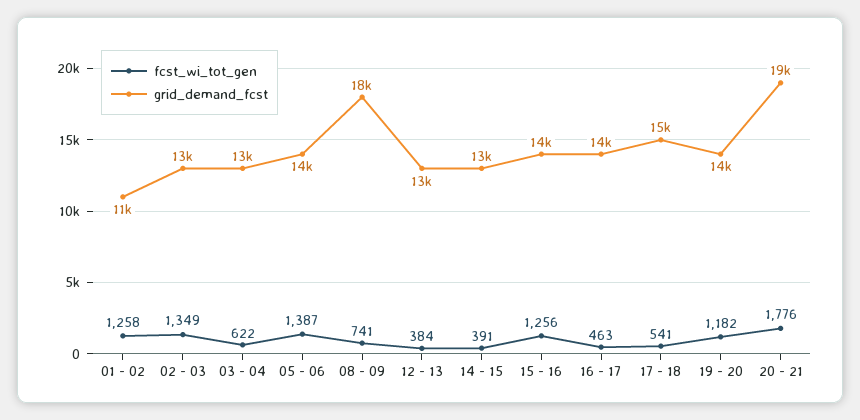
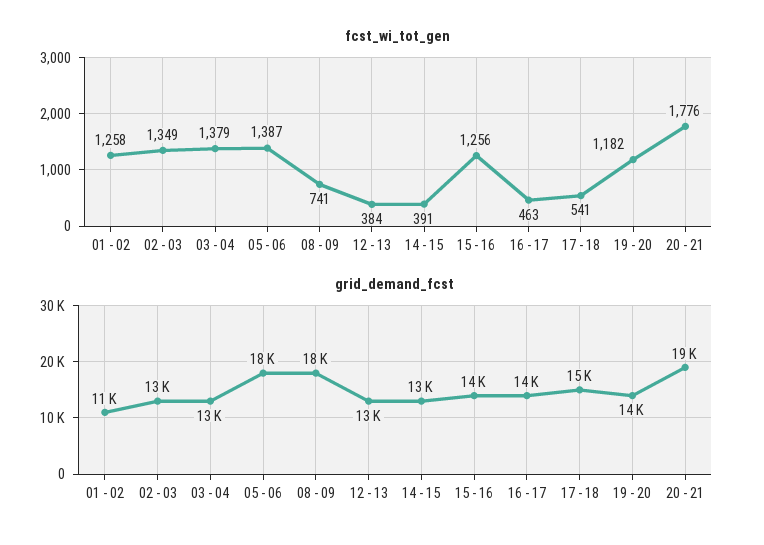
  {
    "fcst_wi_tot_gen": {
      "01 - 02": 1258,
      "02 - 03": 1349,
-     "03 - 04": 622,
+     "03 - 04": 1379,
      "05 - 06": 1387,
      "08 - 09": 741,
      "12 - 13": 384,
      "14 - 15": 391,
      "15 - 16": 1256,
      "16 - 17": 463,
      "17 - 18": 541,
      "19 - 20": 1182,
      "20 - 21": 1776
    },
    "grid_demand_fcst": {
      "01 - 02": 11000,
      "02 - 03": 13000,
      "03 - 04": 13000,
-     "05 - 06": 14000,
+     "05 - 06": 18000,
      "08 - 09": 18000,
      "12 - 13": 13000,
      "14 - 15": 13000,
      "15 - 16": 14000,
      "16 - 17": 14000,
      "17 - 18": 15000,
      "19 - 20": 14000,
      "20 - 21": 19000
    }
  }

